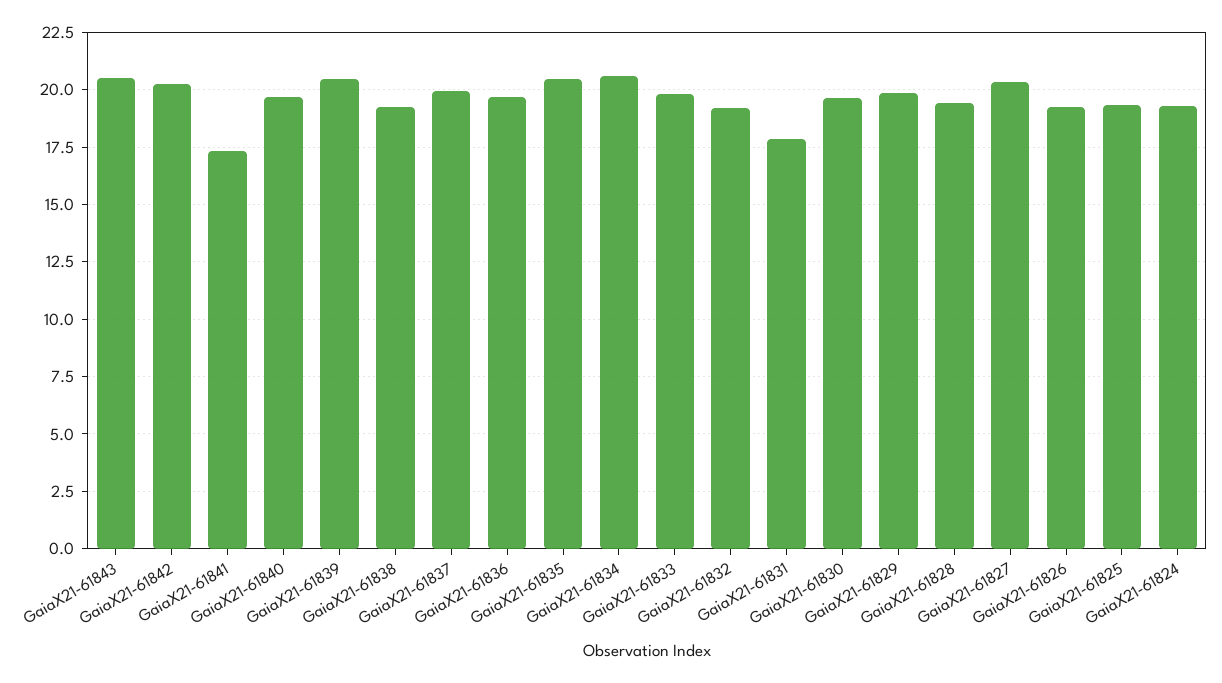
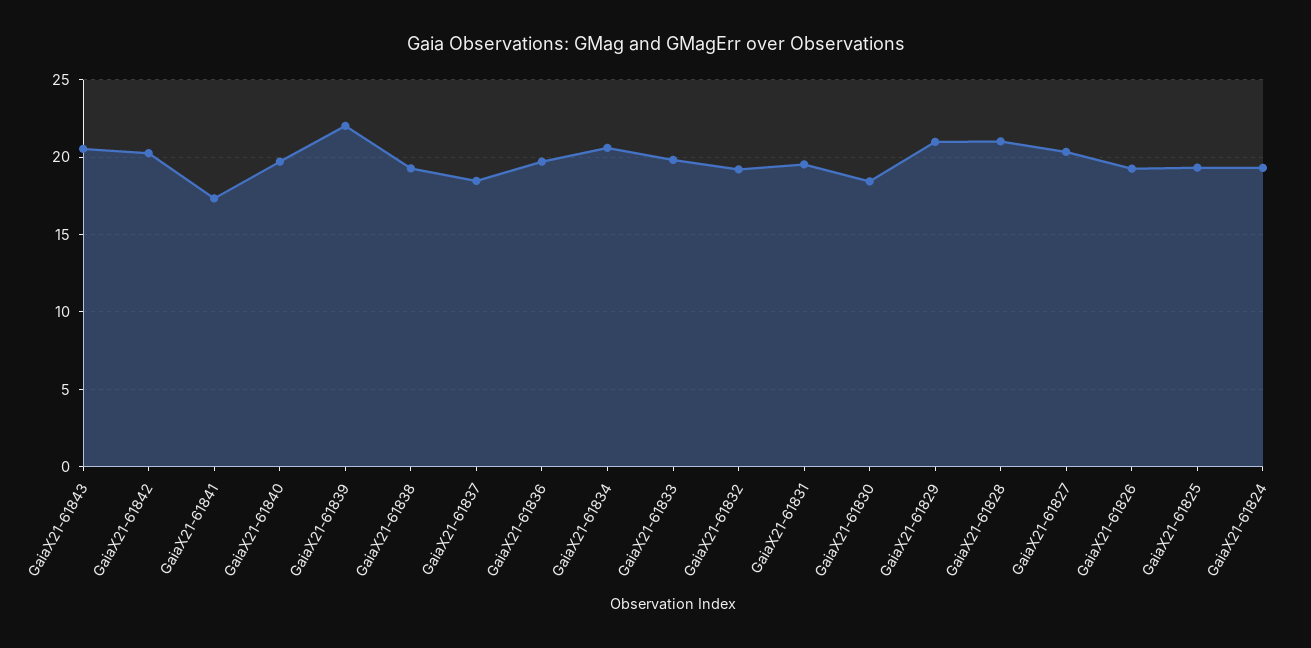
  {
    "GaiaX21-61843": 20.5,
    "GaiaX21-61842": 20.5,
    "GaiaX21-61841": 17.5,
    "GaiaX21-61840": 19.5,
-   "GaiaX21-61839": 20.5,
+   "GaiaX21-61839": 22,
    "GaiaX21-61838": 19.5,
-   "GaiaX21-61837": 20,
+   "GaiaX21-61837": 18.5,
    "GaiaX21-61836": 19.5,
-   "GaiaX21-61835": 20.5,
    "GaiaX21-61834": 20.5,
    "GaiaX21-61833": 20,
    "GaiaX21-61832": 19,
-   "GaiaX21-61831": 18,
+   "GaiaX21-61831": 19.5,
-   "GaiaX21-61830": 19.5,
+   "GaiaX21-61830": 18.5,
-   "GaiaX21-61829": 20,
+   "GaiaX21-61829": 21,
-   "GaiaX21-61828": 19.5,
+   "GaiaX21-61828": 21,
    "GaiaX21-61827": 20.5,
    "GaiaX21-61826": 19.5,
    "GaiaX21-61825": 19.5,
    "GaiaX21-61824": 19.5
  }

